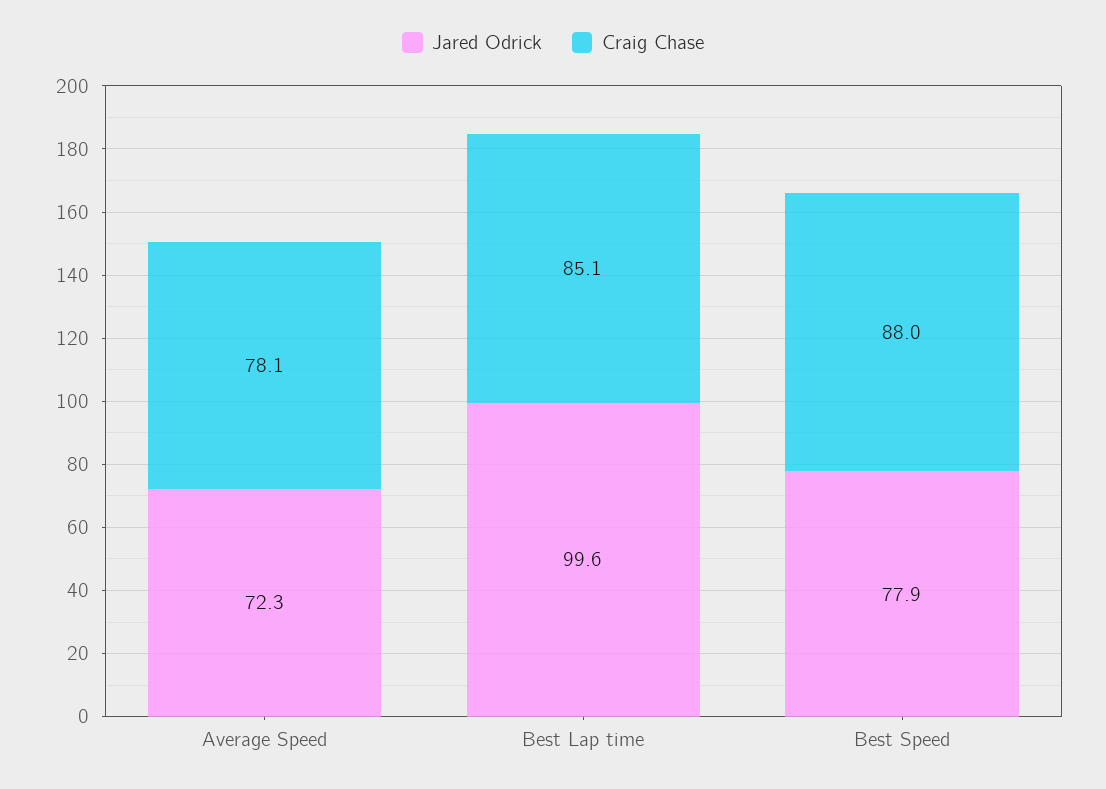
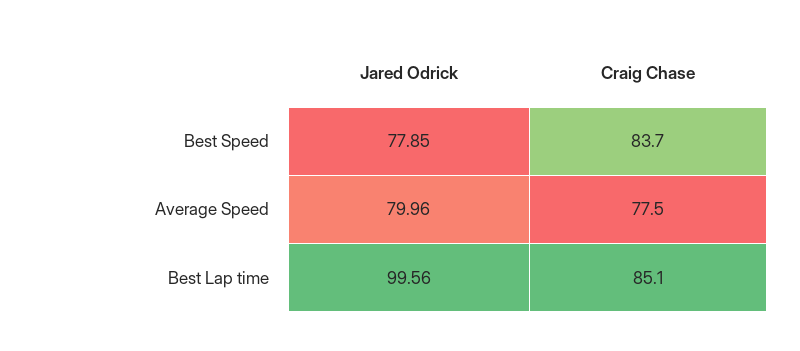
  {
    "Jared Odrick": {
-     "Average Speed": 72.3,
+     "Average Speed": 79.96,
      "Best Lap time": 99.56,
      "Best Speed": 77.85
    },
    "Craig Chase": {
-     "Average Speed": 78.1,
+     "Average Speed": 77.5,
      "Best Lap time": 85.1,
-     "Best Speed": 88
+     "Best Speed": 83.7
    }
  }

